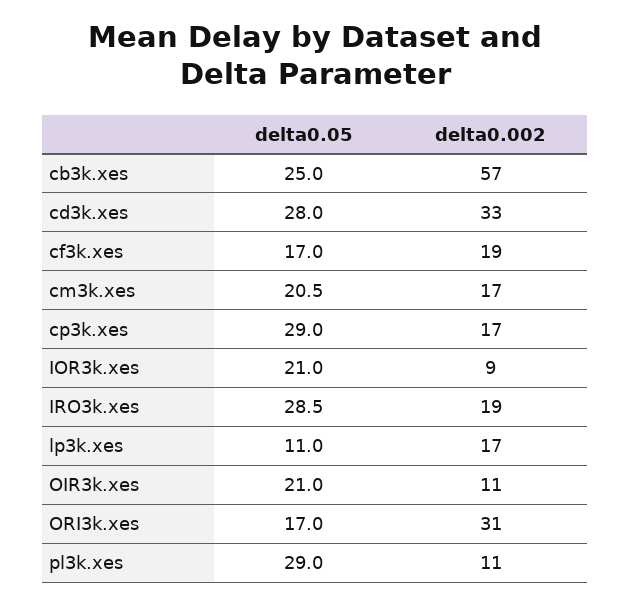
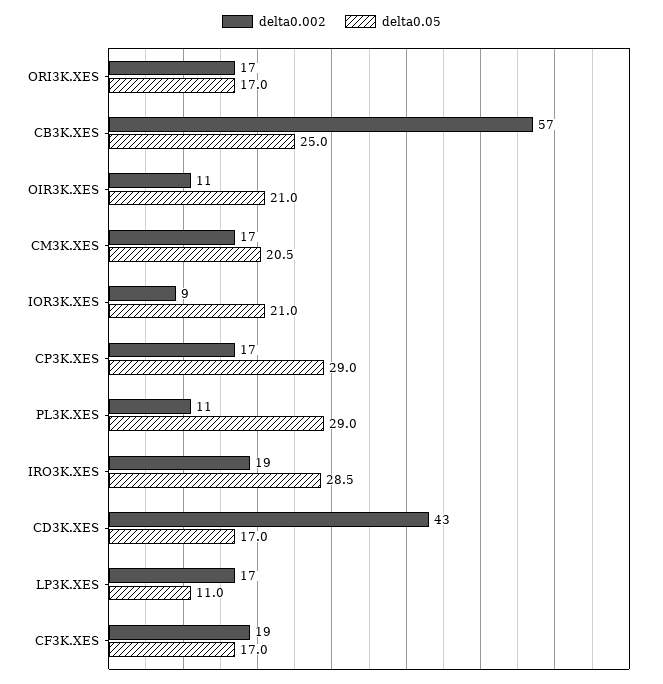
  {
    "delta0.05": {
      "cb3k.xes": 25,
-     "cd3k.xes": 28,
+     "cd3k.xes": 17,
      "cf3k.xes": 17,
      "cm3k.xes": 20.5,
      "cp3k.xes": 29,
      "IOR3k.xes": 21,
      "IRO3k.xes": 28.5,
      "lp3k.xes": 11,
      "OIR3k.xes": 21,
      "ORI3k.xes": 17,
      "pl3k.xes": 29
    },
    "delta0.002": {
      "cb3k.xes": 57,
-     "cd3k.xes": 33,
+     "cd3k.xes": 43,
      "cf3k.xes": 19,
      "cm3k.xes": 17,
      "cp3k.xes": 17,
      "IOR3k.xes": 9,
      "IRO3k.xes": 19,
      "lp3k.xes": 17,
      "OIR3k.xes": 11,
-     "ORI3k.xes": 31,
+     "ORI3k.xes": 17,
      "pl3k.xes": 11
    }
  }

